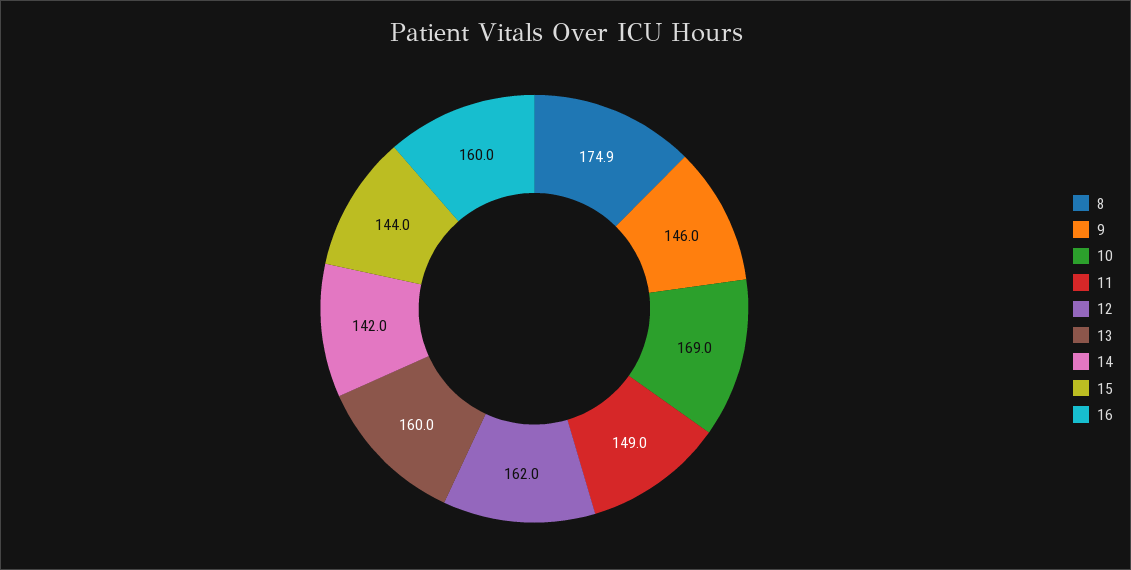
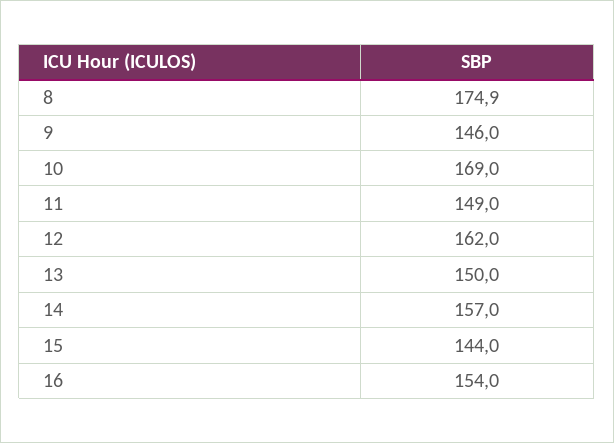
  {
    "8": 174.9,
    "9": 146,
    "10": 169,
    "11": 149,
    "12": 162,
-   "13": 160,
+   "13": 150,
-   "14": 142,
+   "14": 157,
    "15": 144,
-   "16": 160
+   "16": 154
  }

